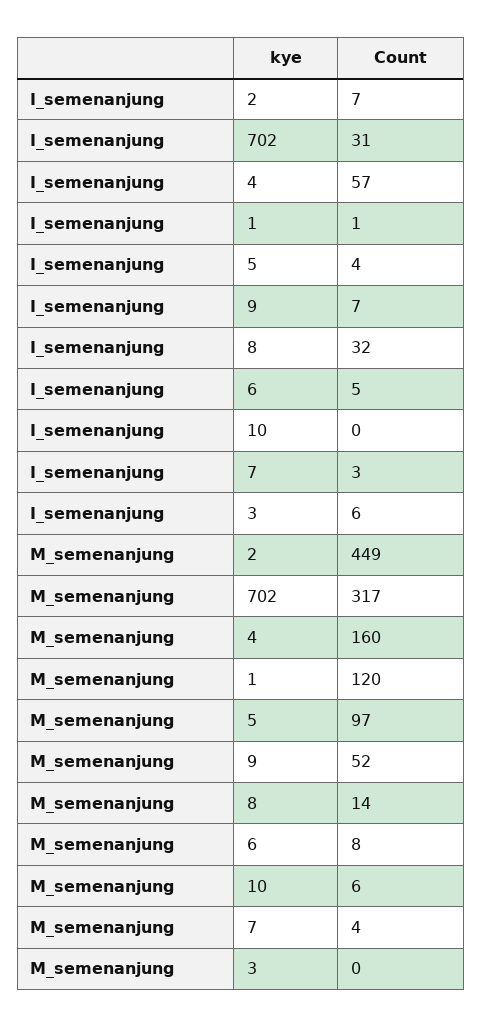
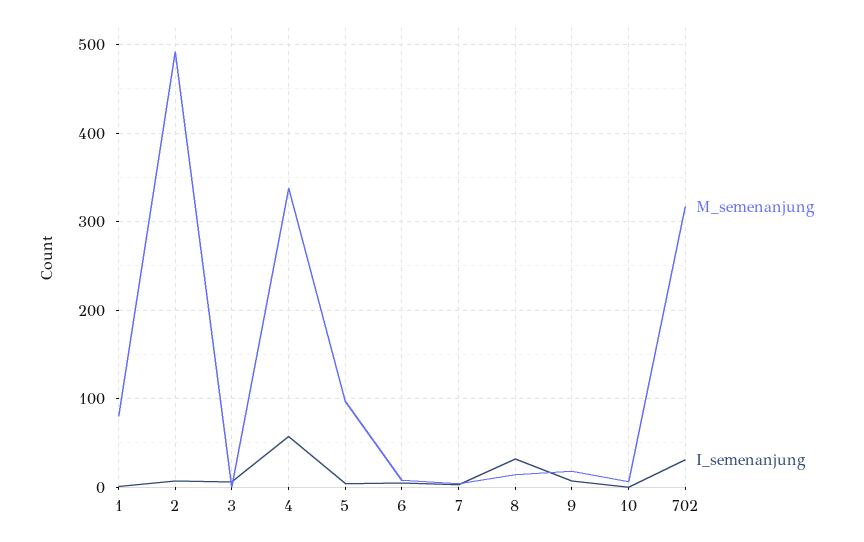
  {
    "I_semenanjung": {
      "2": 7,
      "702": 31,
      "4": 57,
      "1": 1,
      "5": 4,
      "9": 7,
      "8": 32,
      "6": 5,
      "10": 0,
      "7": 3,
      "3": 6
    },
    "M_semenanjung": {
-     "2": 449,
+     "2": 490,
      "702": 317,
-     "4": 160,
+     "4": 340,
-     "1": 120,
+     "1": 80,
      "5": 97,
-     "9": 52,
+     "9": 20,
      "8": 14,
      "6": 8,
      "10": 6,
      "7": 4,
      "3": 0
    }
  }

